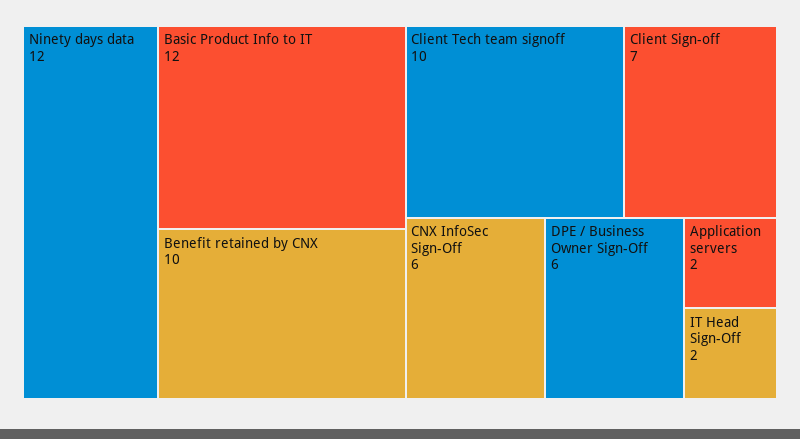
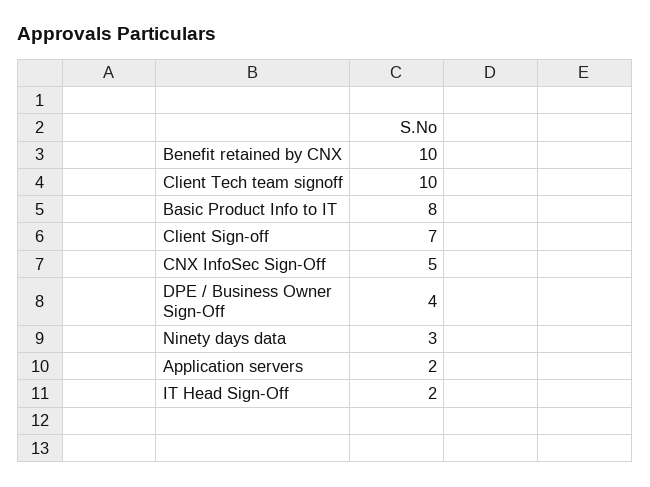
  {
-   "Ninety days data": 12,
+   "Ninety days data": 3,
-   "Basic Product Info to IT": 12,
+   "Basic Product Info to IT": 8,
    "Benefit retained by CNX": 10,
    "Client Tech team signoff": 10,
    "Client Sign-off": 7,
-   "CNX InfoSec Sign-Off": 6,
+   "CNX InfoSec Sign-Off": 5,
-   "DPE / Business Owner Sign-Off": 6,
+   "DPE / Business Owner Sign-Off": 4,
    "Application servers": 2,
    "IT Head Sign-Off": 2
  }

